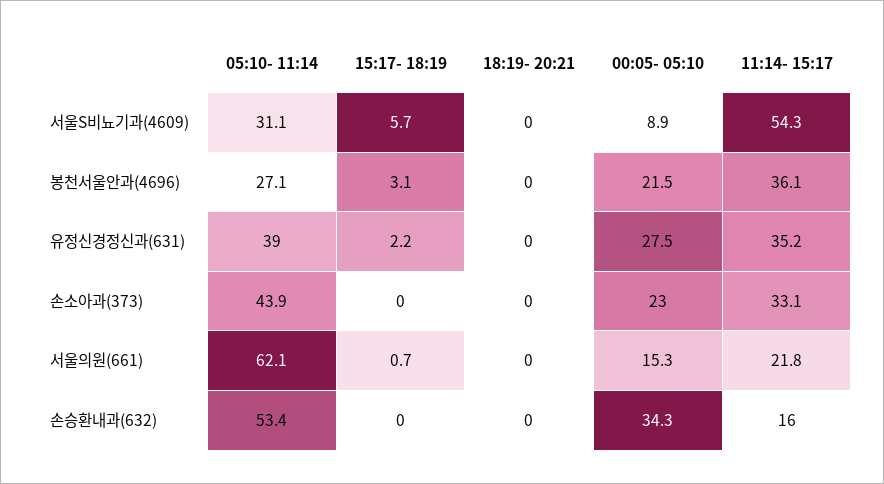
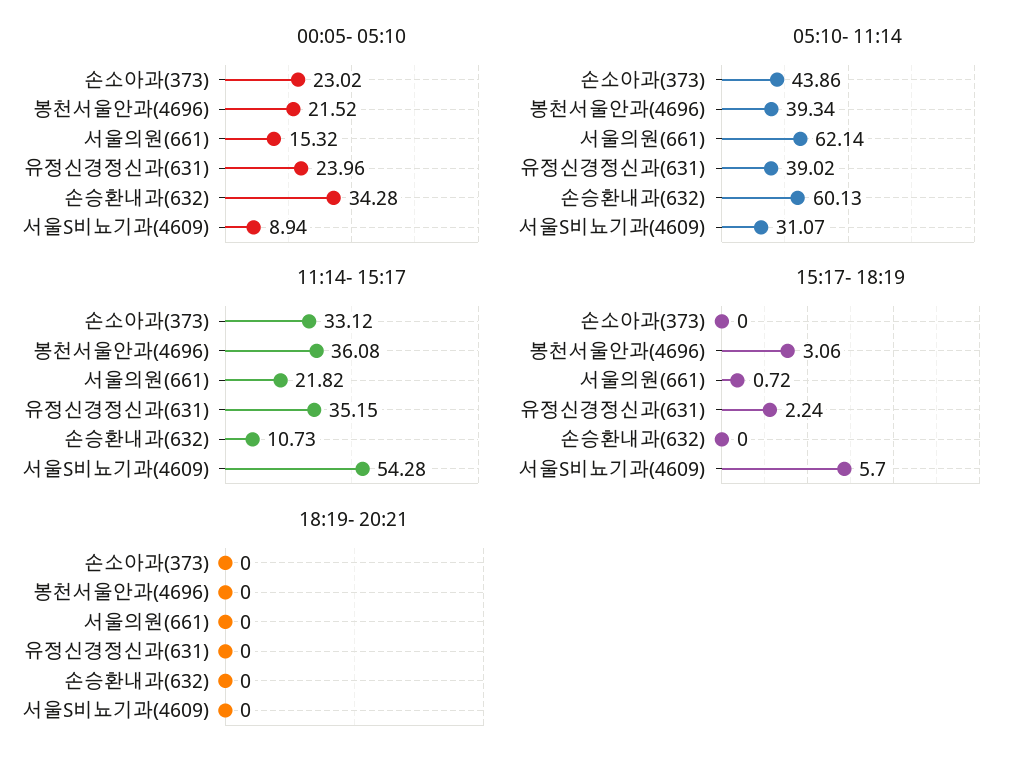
  {
    "05:10- 11:14": {
      "서울S비뇨기과(4609)": 31.07,
-     "봉천서울안과(4696)": 27.1,
+     "봉천서울안과(4696)": 39.34,
      "유정신경정신과(631)": 39.02,
      "손소아과(373)": 43.86,
      "서울의원(661)": 62.14,
-     "손승환내과(632)": 53.4
+     "손승환내과(632)": 60.13
    },
    "15:17- 18:19": {
      "서울S비뇨기과(4609)": 5.7,
      "봉천서울안과(4696)": 3.06,
      "유정신경정신과(631)": 2.24,
      "손소아과(373)": 0,
      "서울의원(661)": 0.72,
      "손승환내과(632)": 0
    },
    "18:19- 20:21": {
      "서울S비뇨기과(4609)": 0,
      "봉천서울안과(4696)": 0,
      "유정신경정신과(631)": 0,
      "손소아과(373)": 0,
      "서울의원(661)": 0,
      "손승환내과(632)": 0
    },
    "00:05- 05:10": {
      "서울S비뇨기과(4609)": 8.94,
      "봉천서울안과(4696)": 21.52,
-     "유정신경정신과(631)": 27.5,
+     "유정신경정신과(631)": 23.96,
      "손소아과(373)": 23.02,
      "서울의원(661)": 15.32,
      "손승환내과(632)": 34.28
    },
    "11:14- 15:17": {
      "서울S비뇨기과(4609)": 54.28,
      "봉천서울안과(4696)": 36.08,
      "유정신경정신과(631)": 35.15,
      "손소아과(373)": 33.12,
      "서울의원(661)": 21.82,
-     "손승환내과(632)": 16
+     "손승환내과(632)": 10.73
    }
  }

